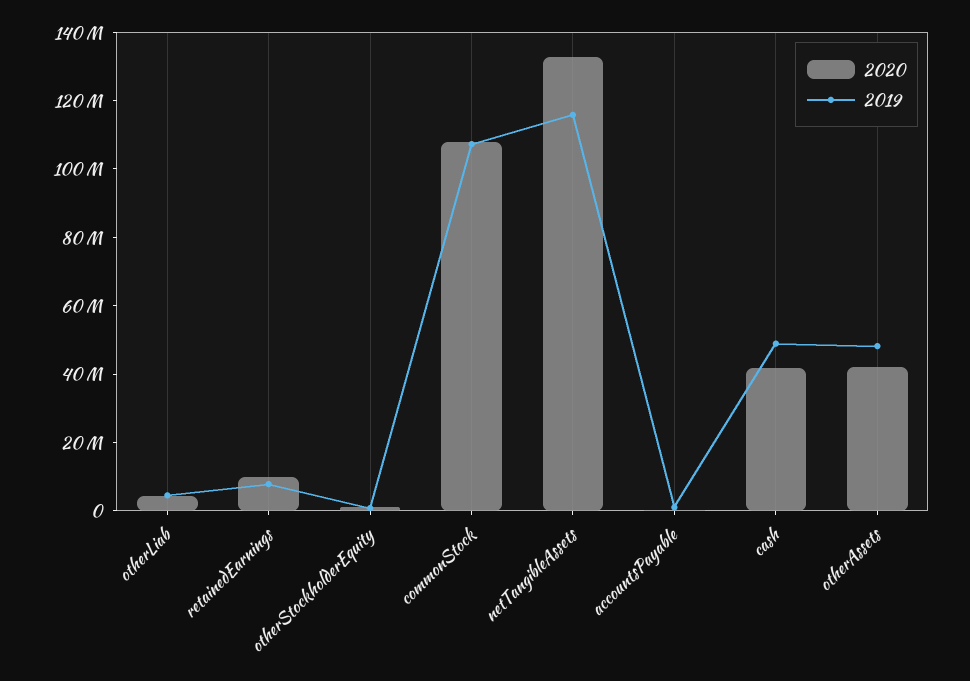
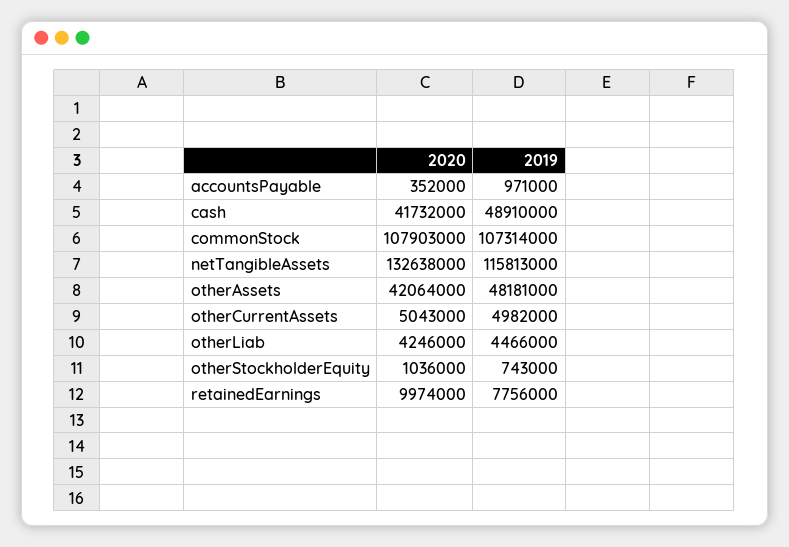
  {
    "2020": {
      "otherLiab": 4246000,
      "retainedEarnings": 9974000,
      "otherStockholderEquity": 1036000,
      "commonStock": 107903000,
      "netTangibleAssets": 132638000,
      "accountsPayable": 352000,
      "cash": 41732000,
-     "otherAssets": 42064000
+     "otherAssets": 42064000,
+     "otherCurrentAssets": 5043000
    },
    "2019": {
      "otherLiab": 4466000,
      "retainedEarnings": 7756000,
      "otherStockholderEquity": 743000,
      "commonStock": 107314000,
      "netTangibleAssets": 115813000,
      "accountsPayable": 971000,
      "cash": 48910000,
-     "otherAssets": 48181000
+     "otherAssets": 48181000,
+     "otherCurrentAssets": 4982000
    }
  }

